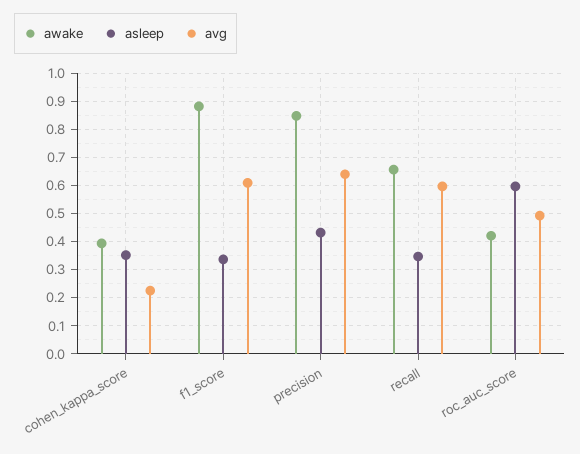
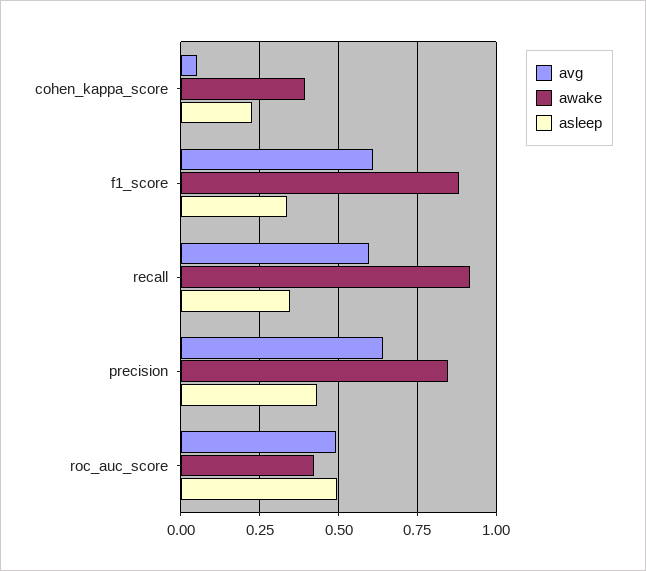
  {
    "awake": {
      "cohen_kappa_score": 0.4,
      "f1_score": 0.875,
      "precision": 0.85,
-     "recall": 0.65,
+     "recall": 0.925,
      "roc_auc_score": 0.425
    },
    "asleep": {
-     "cohen_kappa_score": 0.35,
+     "cohen_kappa_score": 0.225,
      "f1_score": 0.325,
      "precision": 0.425,
      "recall": 0.35,
-     "roc_auc_score": 0.6
+     "roc_auc_score": 0.5
    },
    "avg": {
-     "cohen_kappa_score": 0.225,
+     "cohen_kappa_score": 0.05,
      "f1_score": 0.6,
      "precision": 0.65,
      "recall": 0.6,
      "roc_auc_score": 0.5
    }
  }

